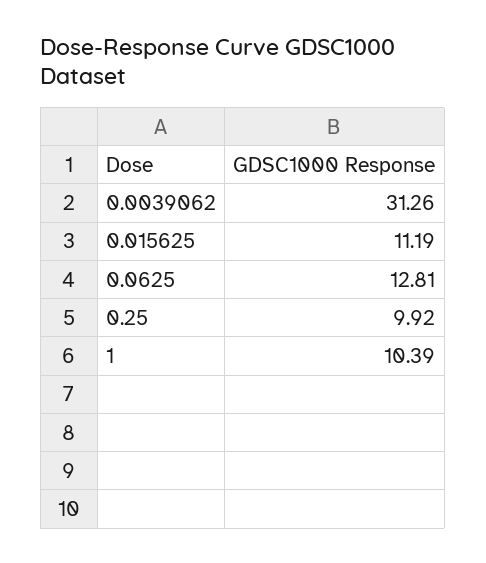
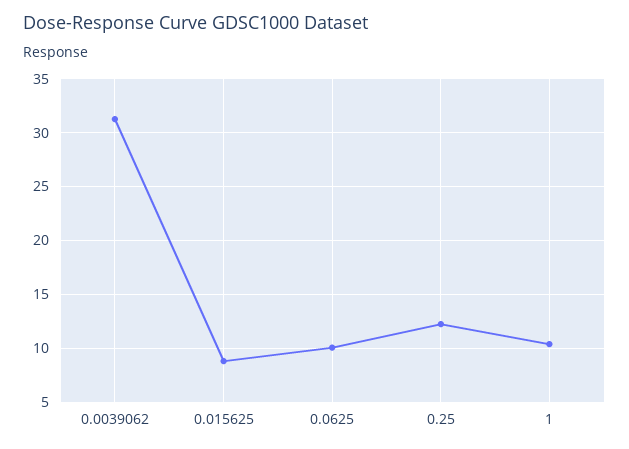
  {
    "0.0039062": 31.26,
-   "0.015625": 11.19,
+   "0.015625": 9,
-   "0.0625": 12.81,
+   "0.0625": 10,
-   "0.25": 9.92,
+   "0.25": 12,
    "1": 10.39
  }

